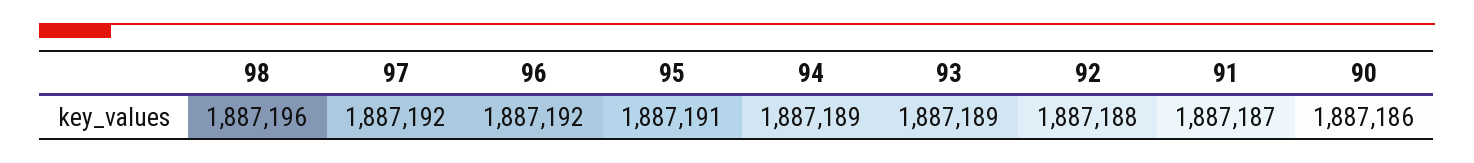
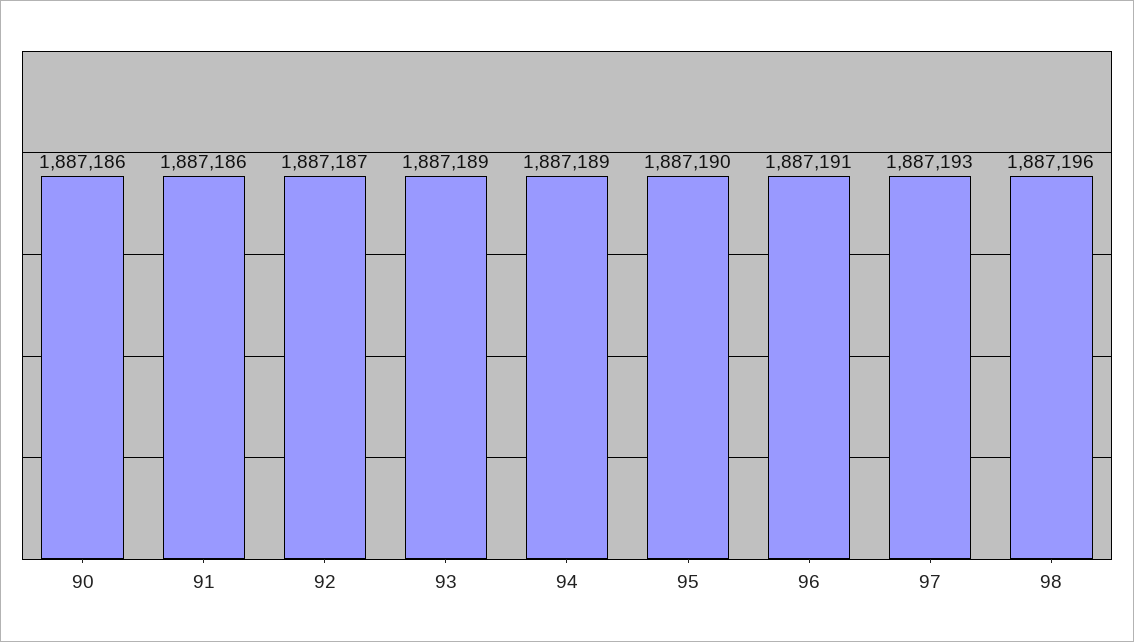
  {
    "98": 1887196,
-   "97": 1887192,
+   "97": 1887193,
-   "96": 1887192,
+   "96": 1887191,
-   "95": 1887191,
+   "95": 1887190,
    "94": 1887189,
    "93": 1887189,
-   "92": 1887188,
+   "92": 1887187,
-   "91": 1887187,
+   "91": 1887186,
    "90": 1887186
  }

